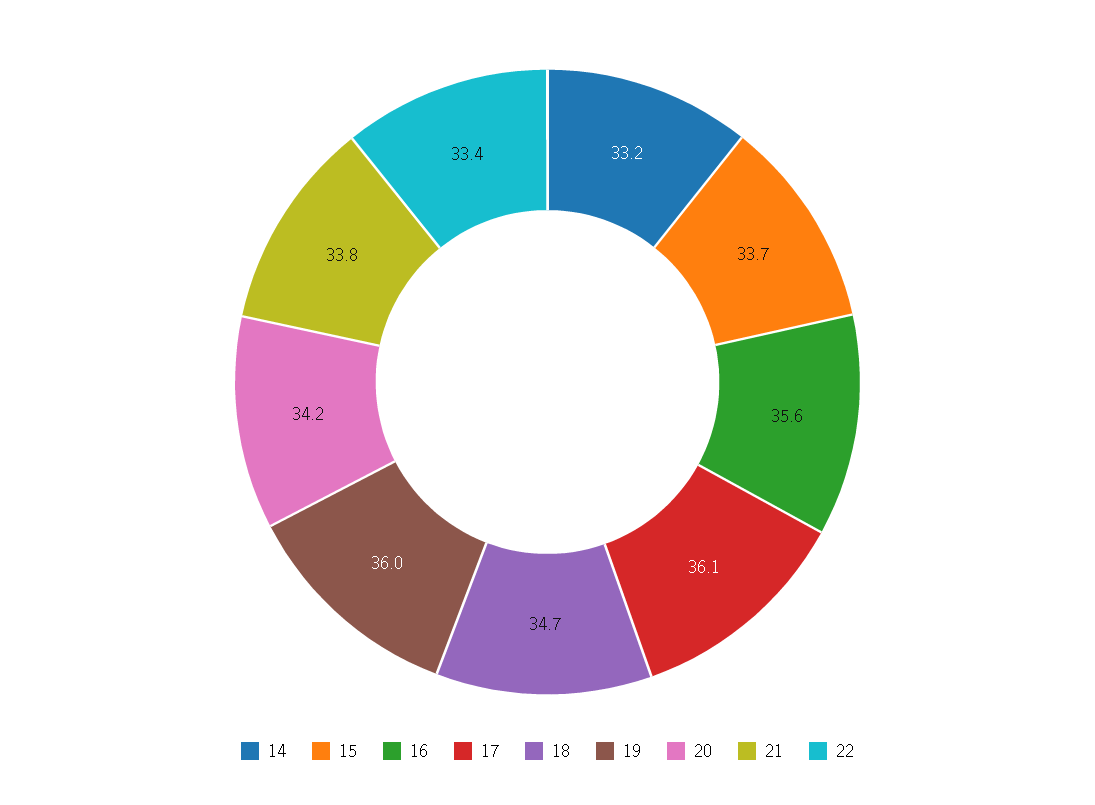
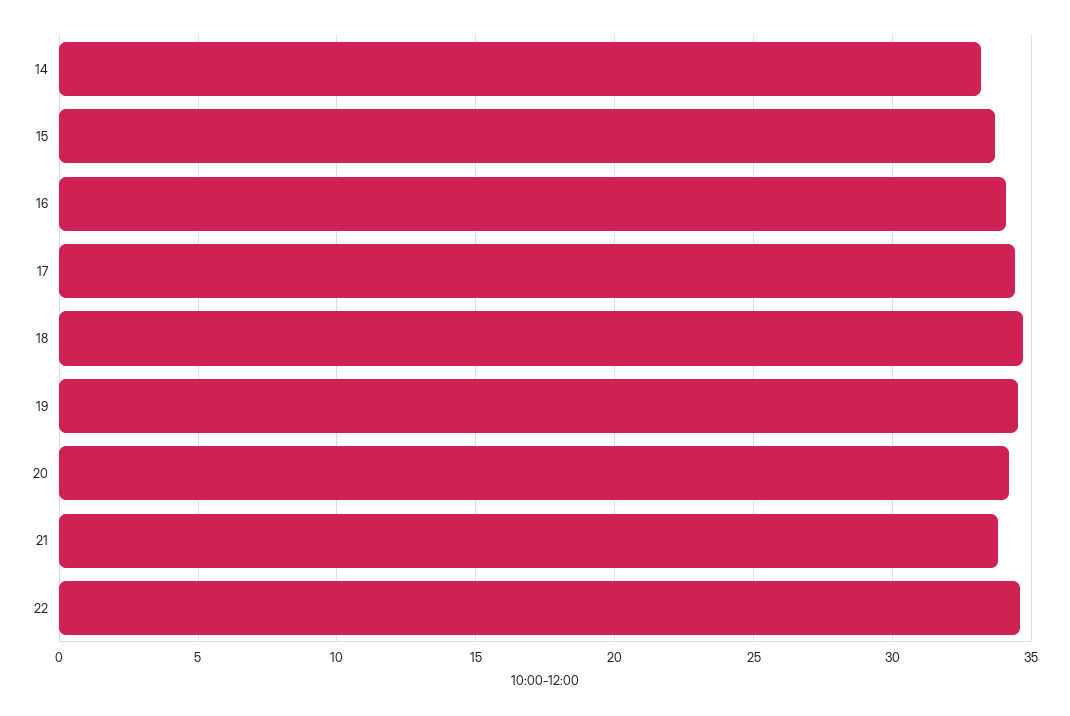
  {
    "14": 33.2,
    "15": 33.7,
-   "16": 35.6,
+   "16": 34,
-   "17": 36.1,
+   "17": 34.5,
    "18": 34.7,
-   "19": 36,
+   "19": 34.5,
    "20": 34.2,
    "21": 33.8,
-   "22": 33.4
+   "22": 34.5
  }

